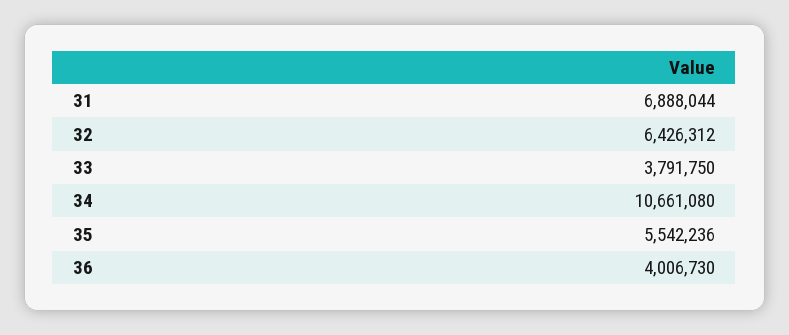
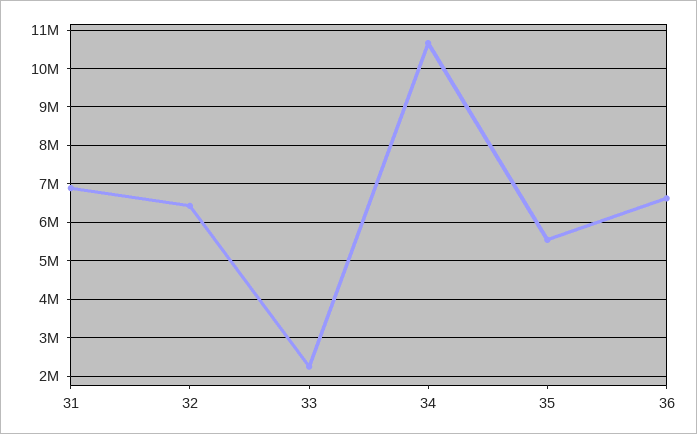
  {
    "31": 6888044,
    "32": 6426312,
-   "33": 3791750,
+   "33": 2200000,
    "34": 10661080,
    "35": 5542236,
-   "36": 4006730
+   "36": 6600000
  }

